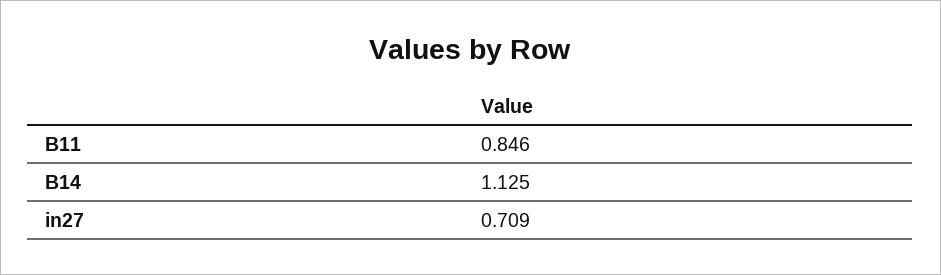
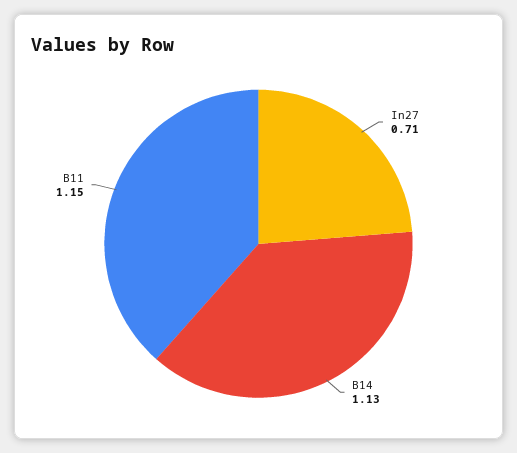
  {
-   "B11": 0.846,
+   "B11": 1.15,
    "B14": 1.125,
    "in27": 0.709
  }

